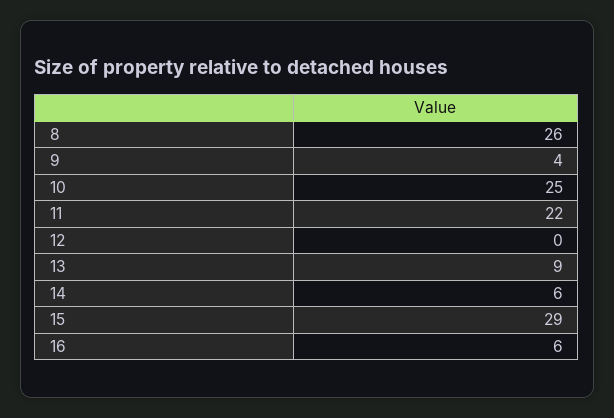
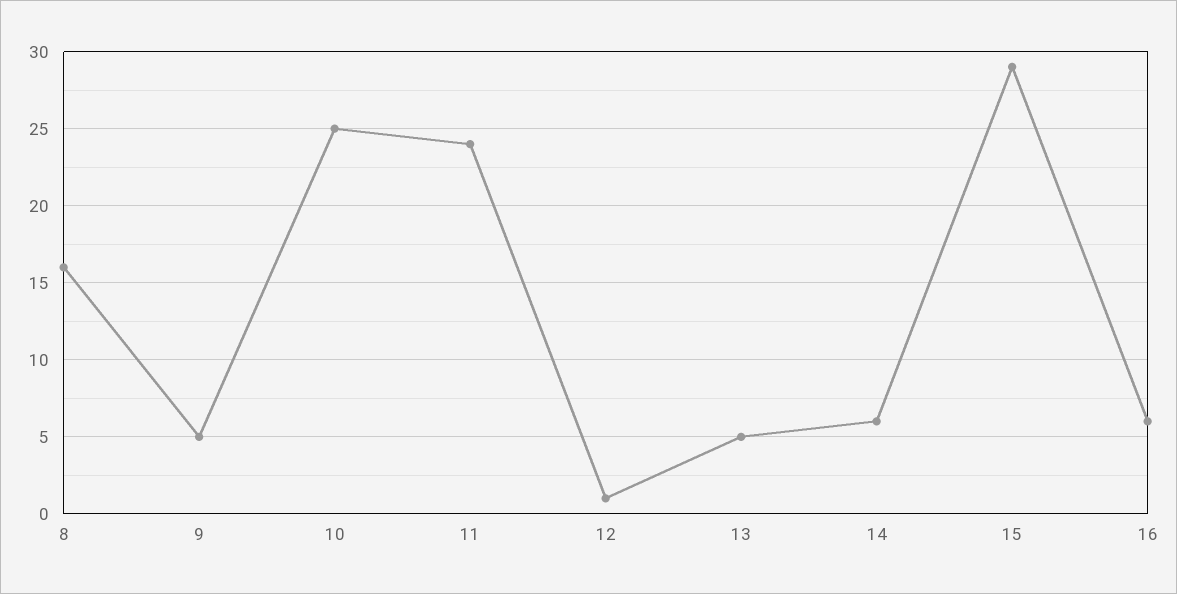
  {
-   "8": 26,
+   "8": 16,
-   "9": 4,
+   "9": 5,
    "10": 25,
-   "11": 22,
+   "11": 24,
-   "12": 0,
+   "12": 1,
-   "13": 9,
+   "13": 5,
    "14": 6,
    "15": 29,
    "16": 6
  }

